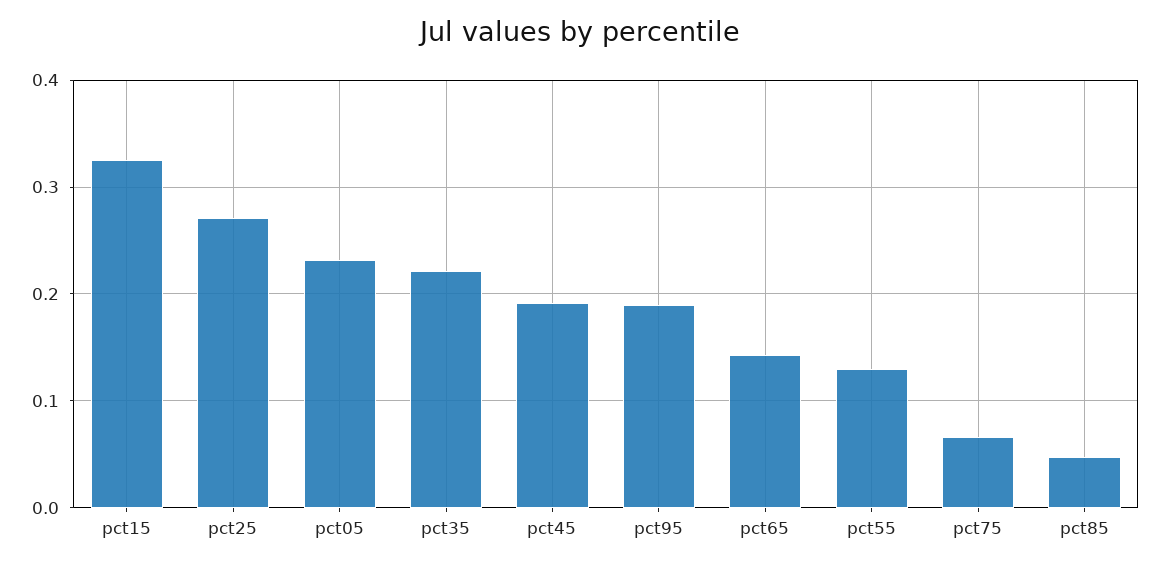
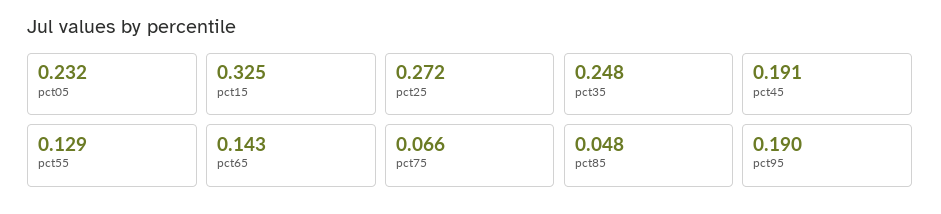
  {
    "pct15": 0.325,
    "pct25": 0.272,
    "pct05": 0.232,
-   "pct35": 0.22,
+   "pct35": 0.248,
    "pct45": 0.191,
    "pct95": 0.19,
    "pct65": 0.143,
    "pct55": 0.129,
    "pct75": 0.066,
    "pct85": 0.048
  }

